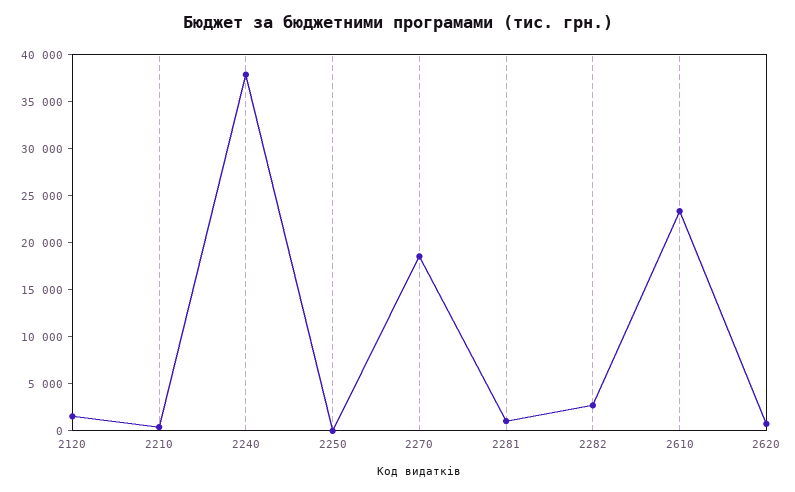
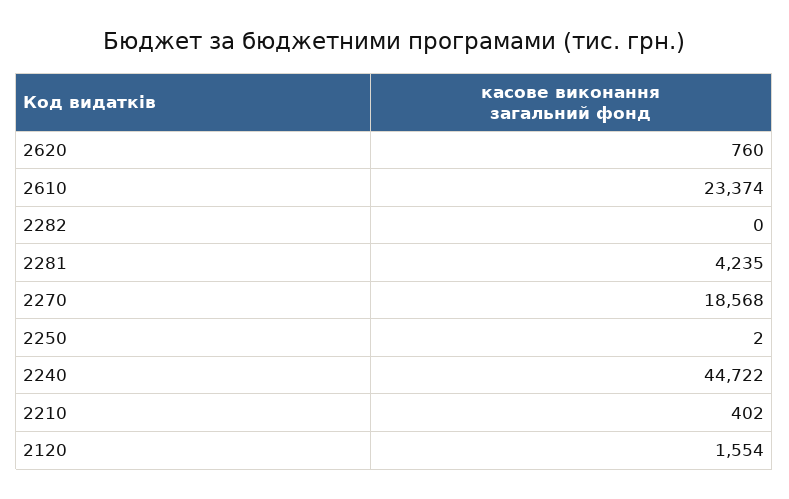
  {
    "2120": 1554,
    "2210": 402,
-   "2240": 38000,
+   "2240": 44722,
    "2250": 2,
    "2270": 18568,
-   "2281": 1000,
+   "2281": 4235,
-   "2282": 3000,
+   "2282": 0,
    "2610": 23374,
    "2620": 760
  }

